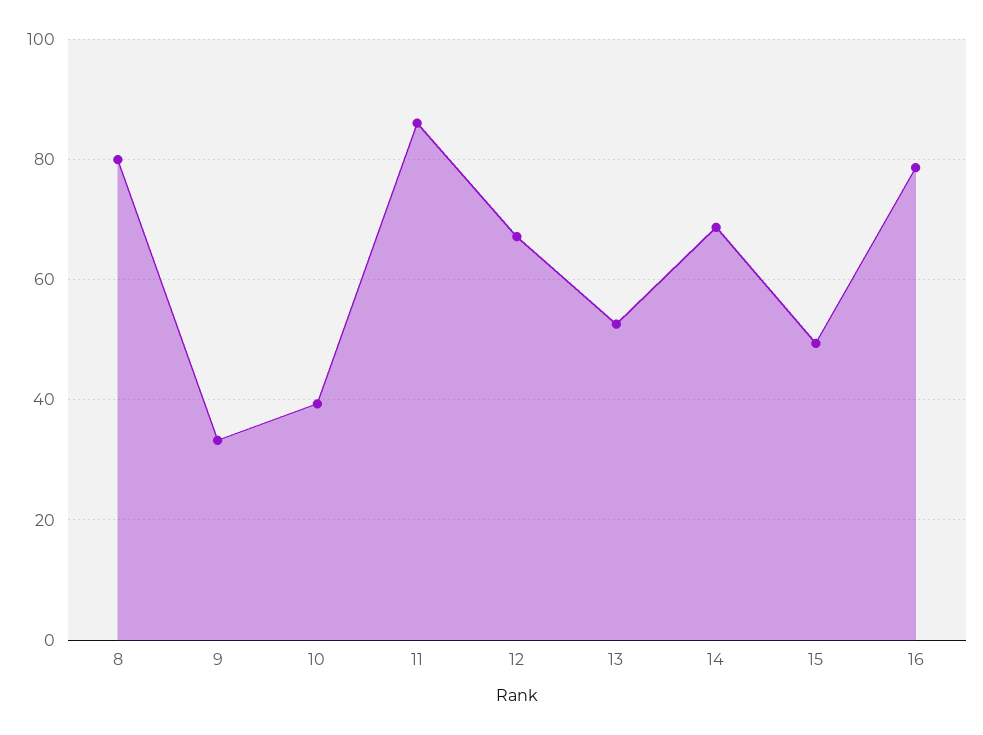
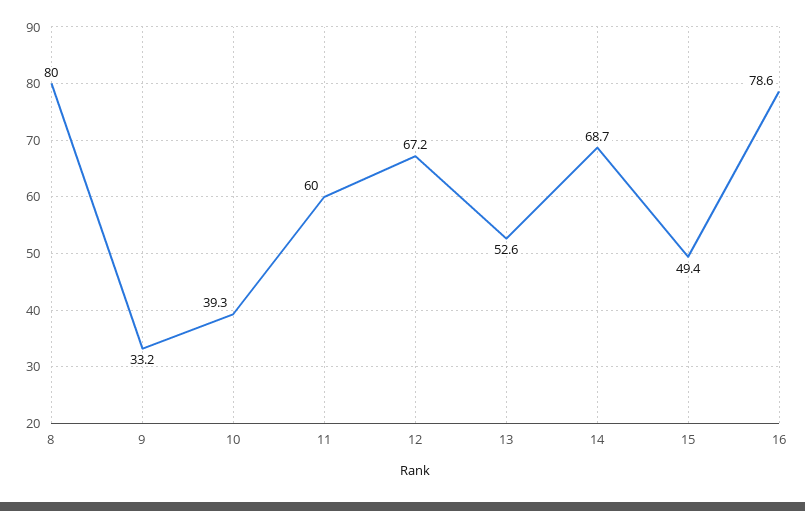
  {
    "8": 80,
    "9": 33.2,
    "10": 39.3,
-   "11": 86,
+   "11": 60,
    "12": 67.2,
    "13": 52.6,
    "14": 68.7,
    "15": 49.4,
    "16": 78.6
  }

